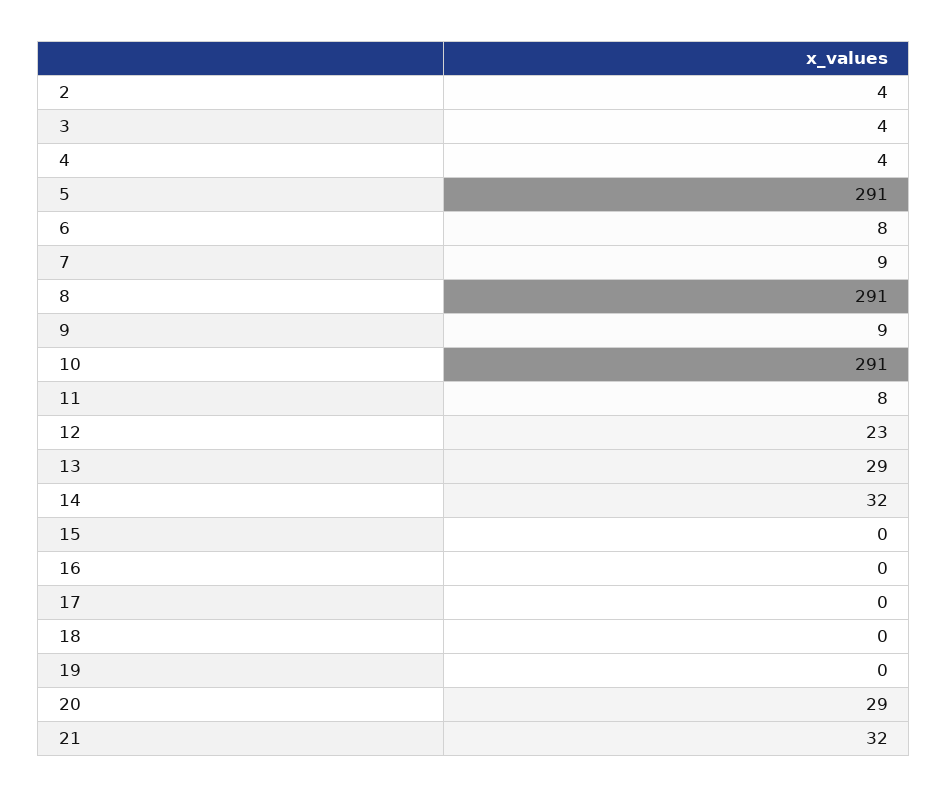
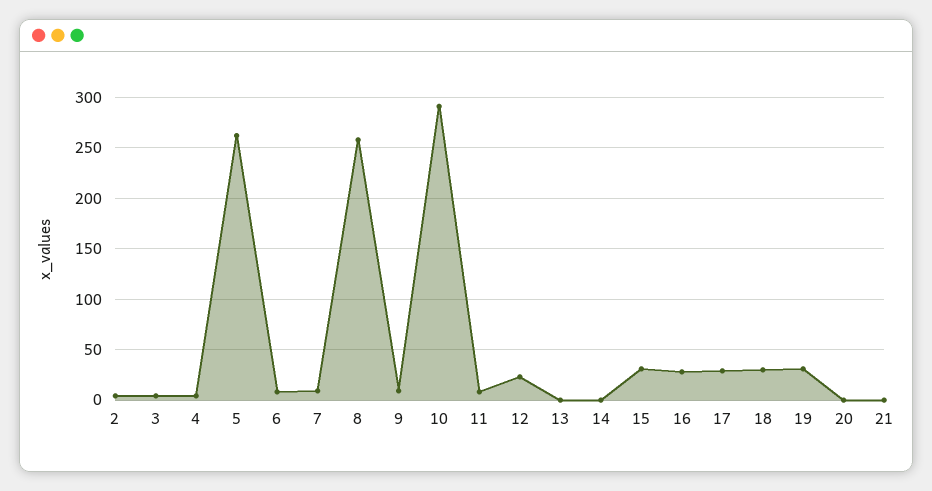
  {
    "2": 4,
    "3": 4,
    "4": 4,
-   "5": 291,
+   "5": 260,
    "6": 8,
    "7": 9,
-   "8": 291,
+   "8": 260,
    "9": 9,
    "10": 291,
    "11": 8,
    "12": 23,
-   "13": 29,
+   "13": 0,
-   "14": 32,
+   "14": 0,
-   "15": 0,
+   "15": 30,
-   "16": 0,
+   "16": 30,
-   "17": 0,
+   "17": 30,
-   "18": 0,
+   "18": 30,
-   "19": 0,
+   "19": 30,
-   "20": 29,
+   "20": 0,
-   "21": 32
+   "21": 0
  }

